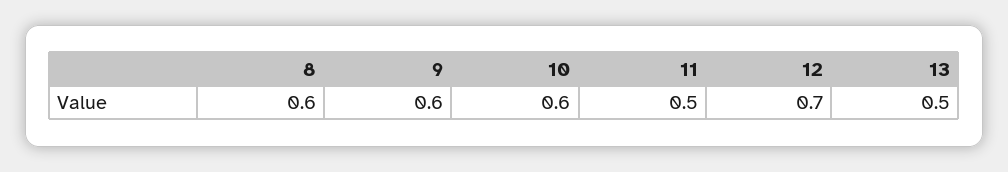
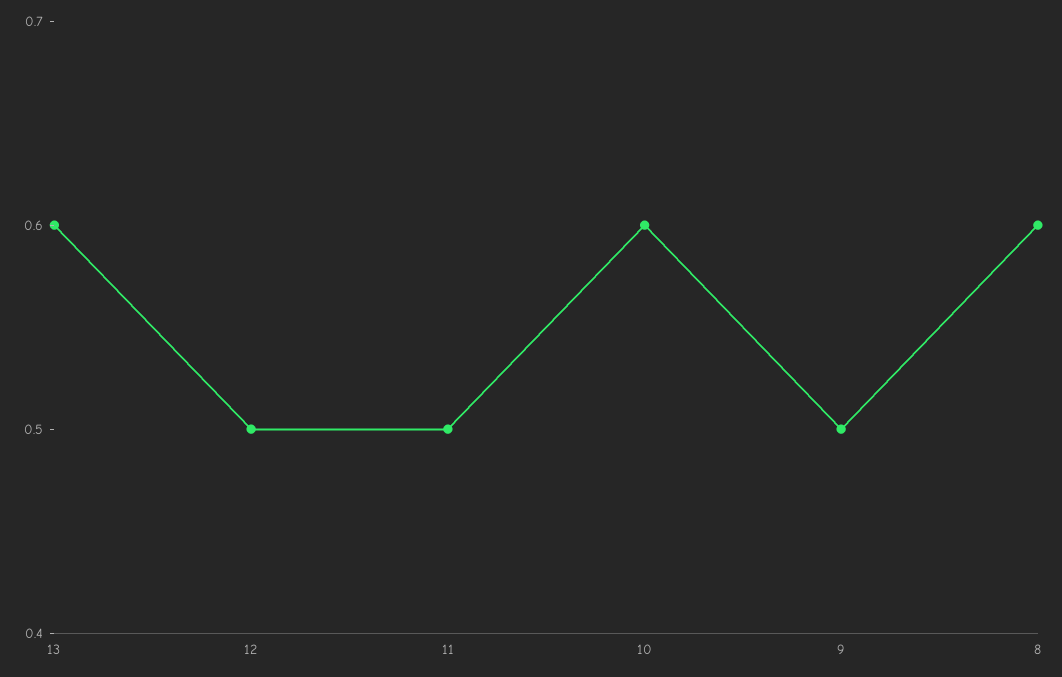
  {
    "8": 0.6,
-   "9": 0.6,
+   "9": 0.5,
    "10": 0.6,
    "11": 0.5,
-   "12": 0.7,
+   "12": 0.5,
-   "13": 0.5
+   "13": 0.6
  }

